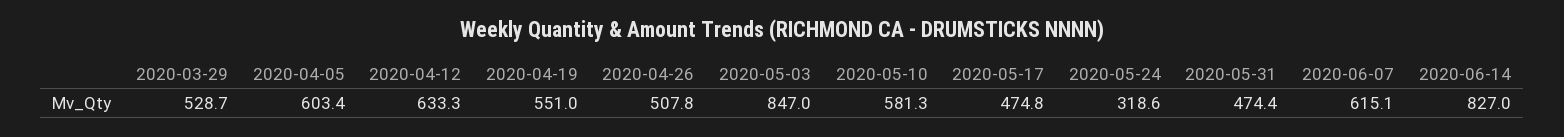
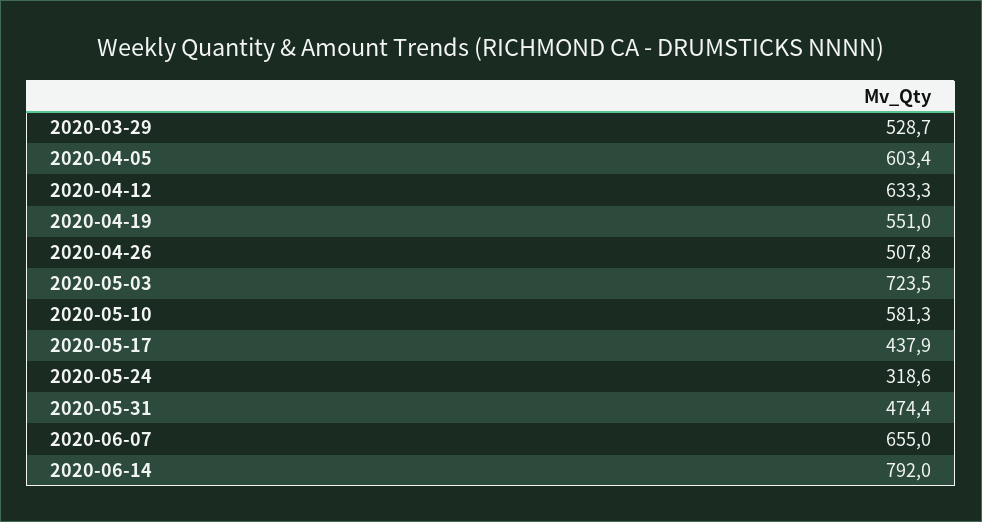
  {
    "2020-03-29": 528.7,
    "2020-04-05": 603.4,
    "2020-04-12": 633.3,
    "2020-04-19": 551,
    "2020-04-26": 507.8,
-   "2020-05-03": 847,
+   "2020-05-03": 723.5,
    "2020-05-10": 581.3,
-   "2020-05-17": 474.8,
+   "2020-05-17": 437.9,
    "2020-05-24": 318.6,
    "2020-05-31": 474.4,
-   "2020-06-07": 615.1,
+   "2020-06-07": 655,
-   "2020-06-14": 827
+   "2020-06-14": 792
  }

